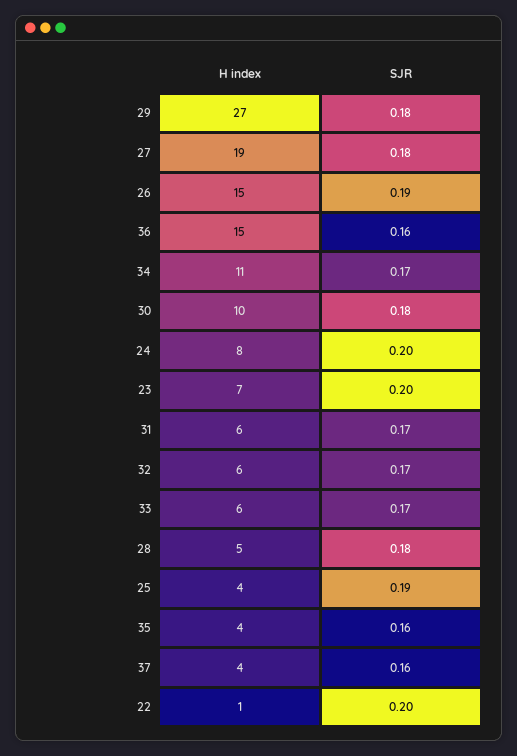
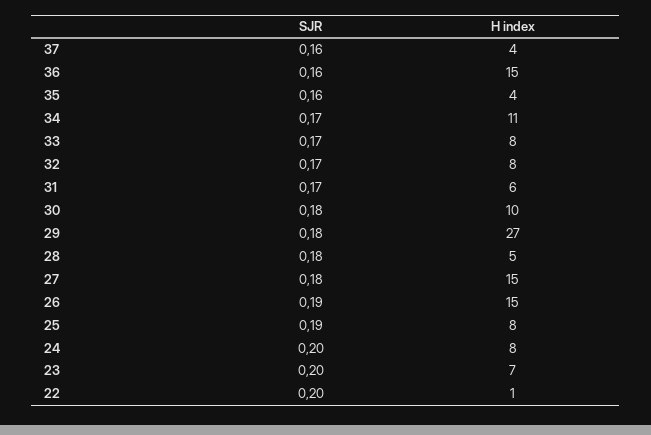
  {
    "H index": {
      "29": 27,
-     "27": 19,
+     "27": 15,
      "26": 15,
      "36": 15,
      "34": 11,
      "30": 10,
      "24": 8,
      "23": 7,
      "31": 6,
-     "32": 6,
+     "32": 8,
-     "33": 6,
+     "33": 8,
      "28": 5,
-     "25": 4,
+     "25": 8,
      "35": 4,
      "37": 4,
      "22": 1
    },
    "SJR": {
      "29": 0.18,
      "27": 0.18,
      "26": 0.19,
      "36": 0.16,
      "34": 0.17,
      "30": 0.18,
      "24": 0.2,
      "23": 0.2,
      "31": 0.17,
      "32": 0.17,
      "33": 0.17,
      "28": 0.18,
      "25": 0.19,
      "35": 0.16,
      "37": 0.16,
      "22": 0.2
    }
  }

